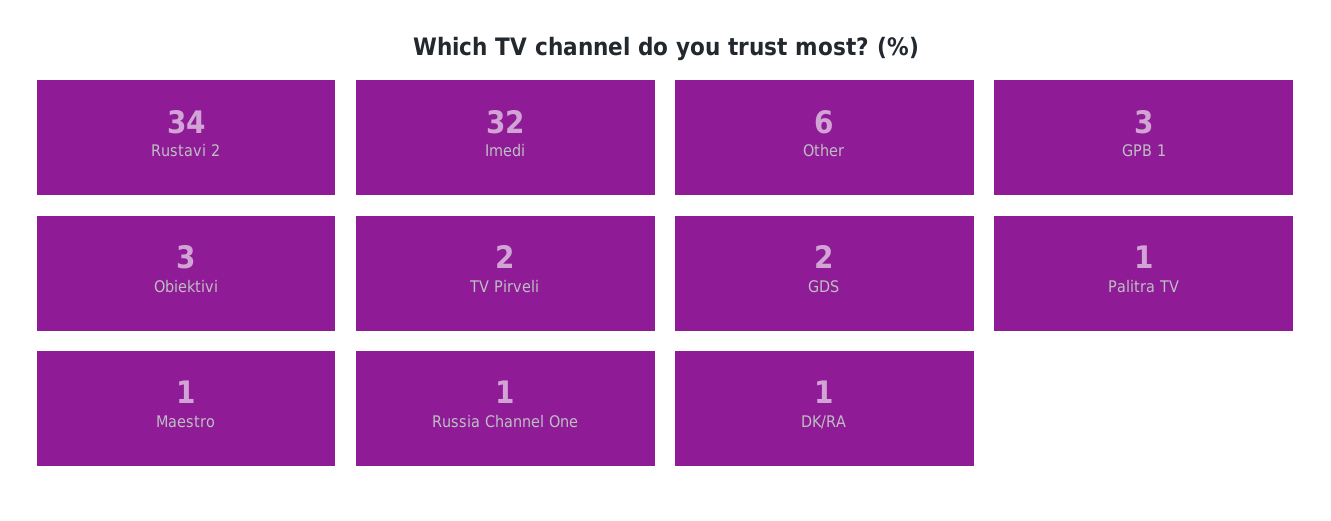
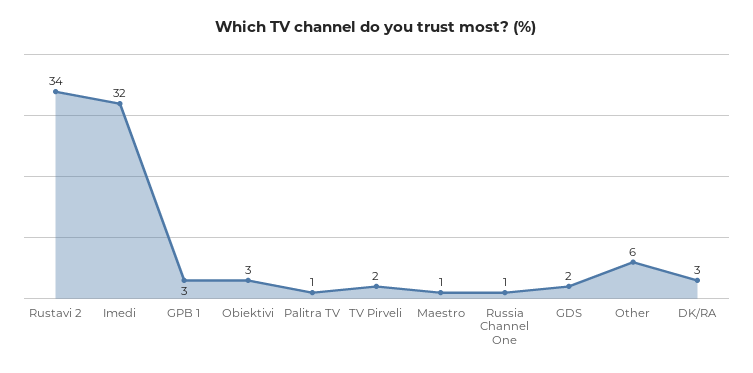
  {
    "Rustavi 2": 34,
    "Imedi": 32,
    "Other": 6,
    "GPB 1": 3,
    "Obiektivi": 3,
    "TV Pirveli": 2,
    "GDS": 2,
    "Palitra TV": 1,
    "Maestro": 1,
    "Russia Channel One": 1,
-   "DK/RA": 1
+   "DK/RA": 3
  }

